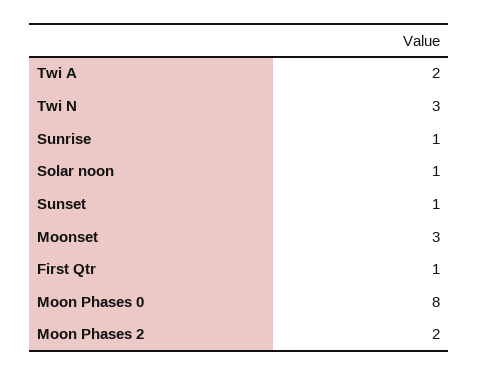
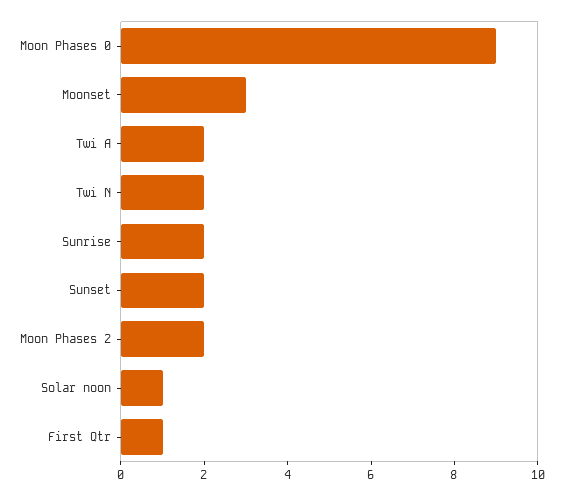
  {
    "Twi A": 2,
-   "Twi N": 3,
+   "Twi N": 2,
-   "Sunrise": 1,
+   "Sunrise": 2,
    "Solar noon": 1,
-   "Sunset": 1,
+   "Sunset": 2,
    "Moonset": 3,
    "First Qtr": 1,
-   "Moon Phases 0": 8,
+   "Moon Phases 0": 9,
    "Moon Phases 2": 2
  }

